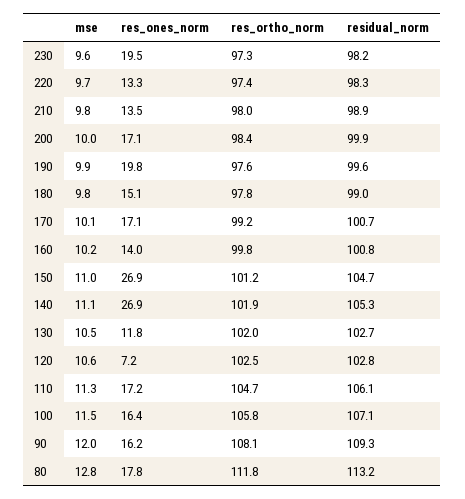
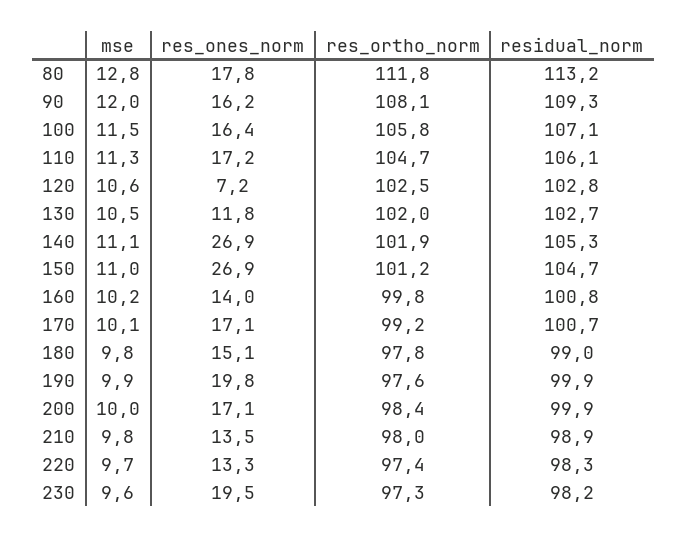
  {
    "mse": {
      "230": 9.6,
      "220": 9.7,
      "210": 9.8,
      "200": 10,
      "190": 9.9,
      "180": 9.8,
      "170": 10.1,
      "160": 10.2,
      "150": 11,
      "140": 11.1,
      "130": 10.5,
      "120": 10.6,
      "110": 11.3,
      "100": 11.5,
      "90": 12,
      "80": 12.8
    },
    "res_ones_norm": {
      "230": 19.5,
      "220": 13.3,
      "210": 13.5,
      "200": 17.1,
      "190": 19.8,
      "180": 15.1,
      "170": 17.1,
      "160": 14,
      "150": 26.9,
      "140": 26.9,
      "130": 11.8,
      "120": 7.2,
      "110": 17.2,
      "100": 16.4,
      "90": 16.2,
      "80": 17.8
    },
    "res_ortho_norm": {
      "230": 97.3,
      "220": 97.4,
      "210": 98,
      "200": 98.4,
      "190": 97.6,
      "180": 97.8,
      "170": 99.2,
      "160": 99.8,
      "150": 101.2,
      "140": 101.9,
      "130": 102,
      "120": 102.5,
      "110": 104.7,
      "100": 105.8,
      "90": 108.1,
      "80": 111.8
    },
    "residual_norm": {
      "230": 98.2,
      "220": 98.3,
      "210": 98.9,
      "200": 99.9,
-     "190": 99.6,
+     "190": 99.9,
      "180": 99,
      "170": 100.7,
      "160": 100.8,
      "150": 104.7,
      "140": 105.3,
      "130": 102.7,
      "120": 102.8,
      "110": 106.1,
      "100": 107.1,
      "90": 109.3,
      "80": 113.2
    }
  }

